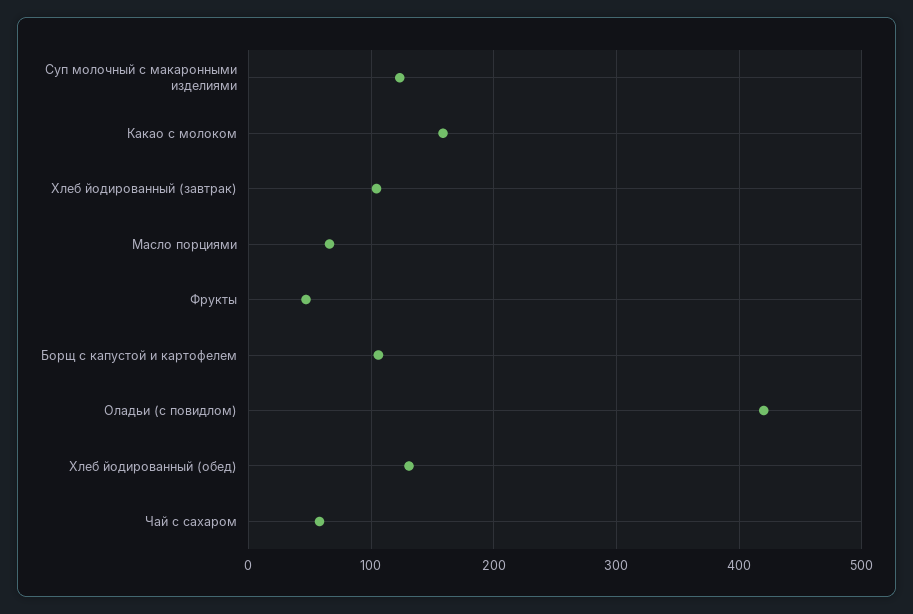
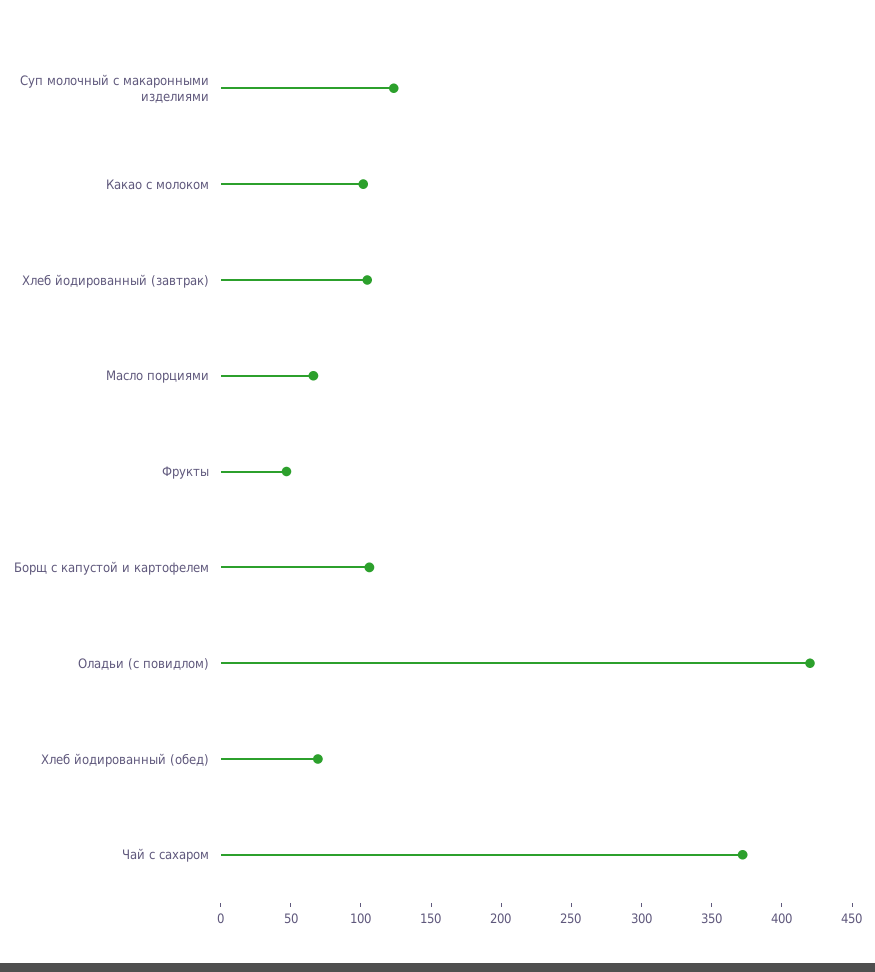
  {
    "Суп молочный с макаронными изделиями": 120,
-   "Какао с молоком": 160,
+   "Какао с молоком": 100,
    "Хлеб йодированный (завтрак)": 100,
    "Масло порциями": 70,
    "Фрукты": 50,
    "Борщ с капустой и картофелем": 110,
    "Оладьи (с повидлом)": 420,
-   "Хлеб йодированный (обед)": 130,
+   "Хлеб йодированный (обед)": 70,
-   "Чай с сахаром": 60
+   "Чай с сахаром": 370
  }

